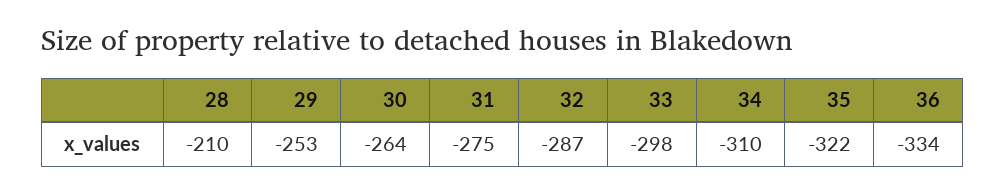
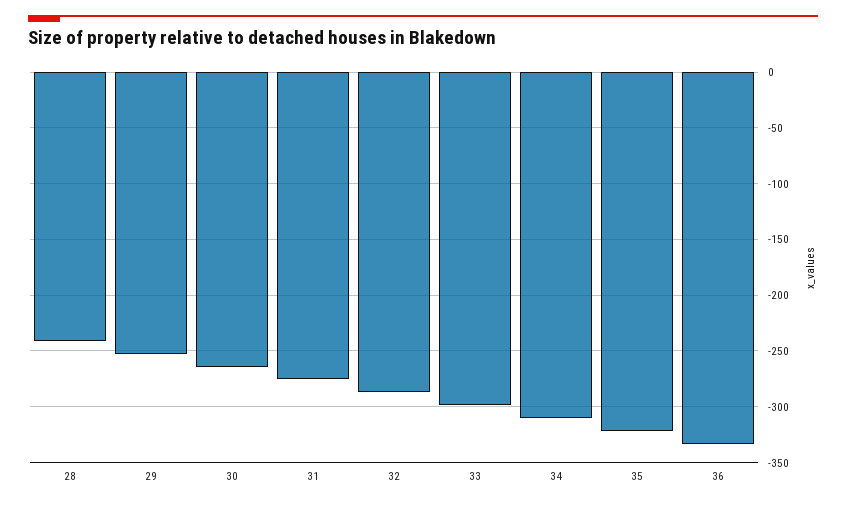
  {
-   "28": -210,
+   "28": -240,
    "29": -253,
    "30": -264,
    "31": -275,
    "32": -287,
    "33": -298,
    "34": -310,
    "35": -322,
    "36": -334
  }

